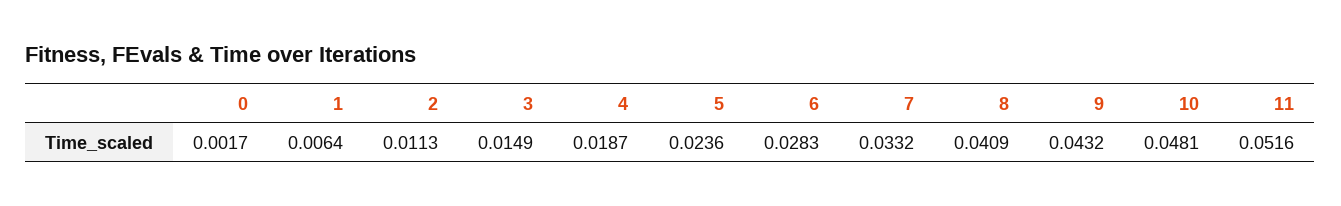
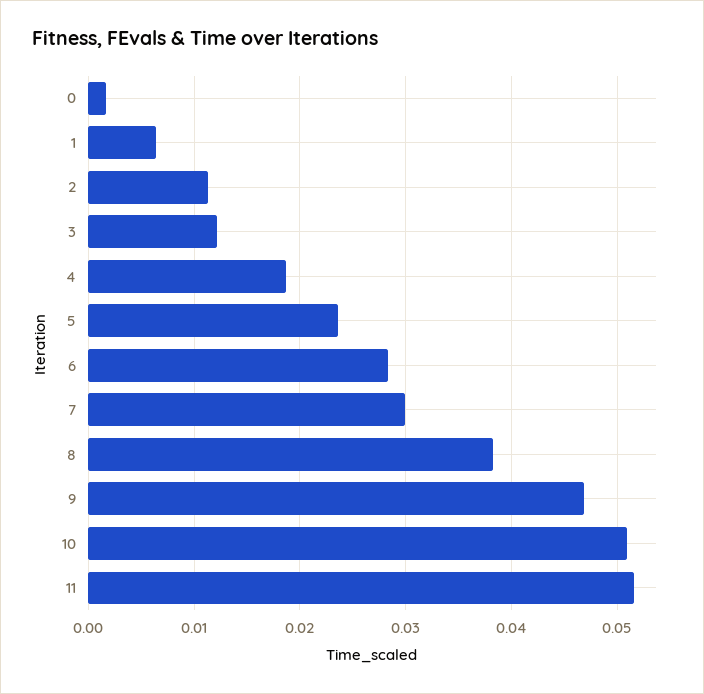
  {
    "0": 0.0017,
    "1": 0.0064,
    "2": 0.0113,
-   "3": 0.0149,
+   "3": 0.012,
    "4": 0.0187,
    "5": 0.0236,
    "6": 0.0283,
-   "7": 0.0332,
+   "7": 0.03,
-   "8": 0.0409,
+   "8": 0.038,
-   "9": 0.0432,
+   "9": 0.047,
-   "10": 0.0481,
+   "10": 0.051,
    "11": 0.0516
  }

